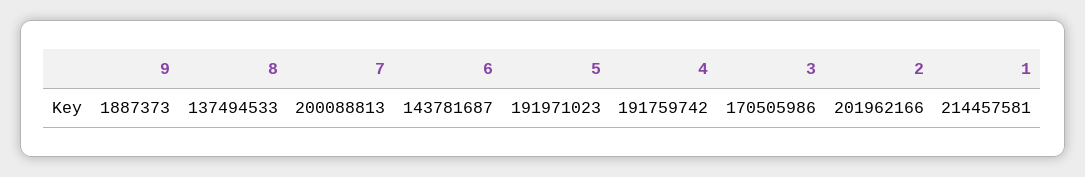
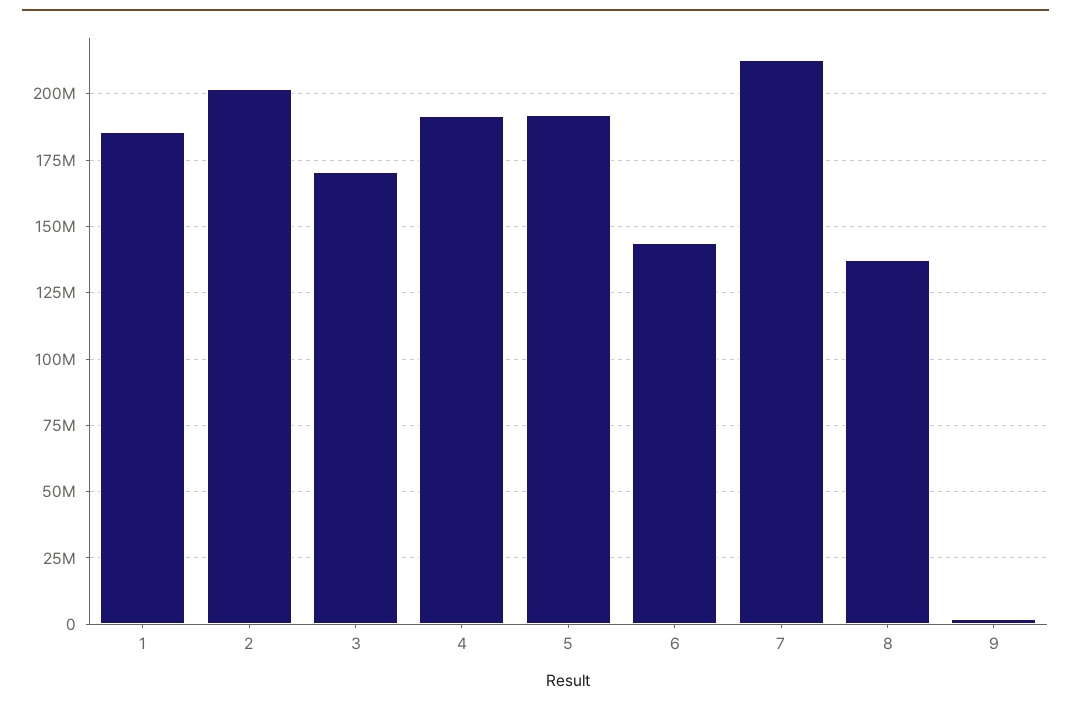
  {
    "9": 1887373,
    "8": 137494533,
-   "7": 200088813,
+   "7": 212500000,
    "6": 143781687,
    "5": 191971023,
    "4": 191759742,
    "3": 170505986,
    "2": 201962166,
-   "1": 214457581
+   "1": 185000000
  }

